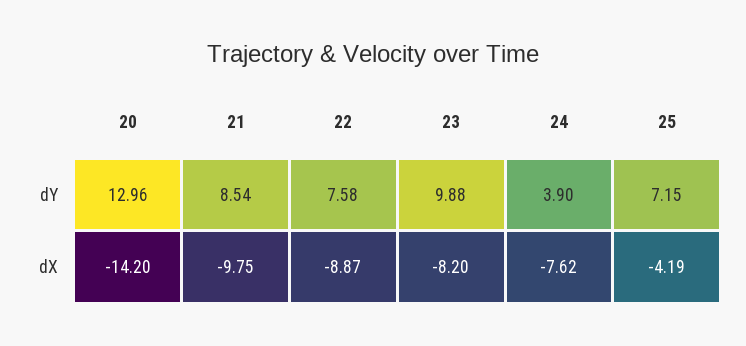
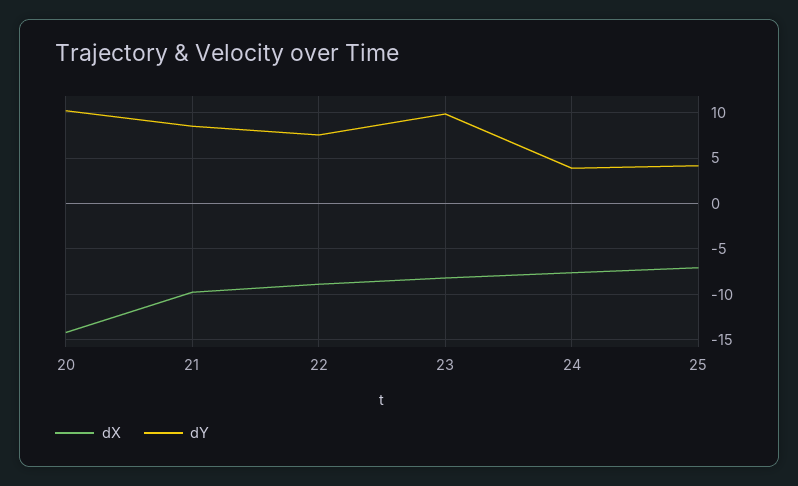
  {
    "dY": {
-     "20": 12.96,
+     "20": 10,
      "21": 8.54,
      "22": 7.58,
      "23": 9.88,
      "24": 3.9,
-     "25": 7.15
+     "25": 4
    },
    "dX": {
      "20": -14.2,
      "21": -9.75,
      "22": -8.87,
      "23": -8.2,
      "24": -7.62,
-     "25": -4.19
+     "25": -7
    }
  }

